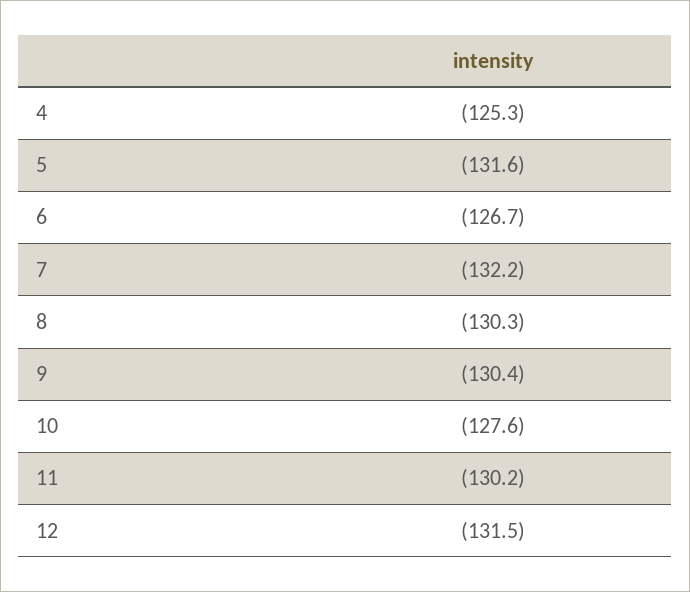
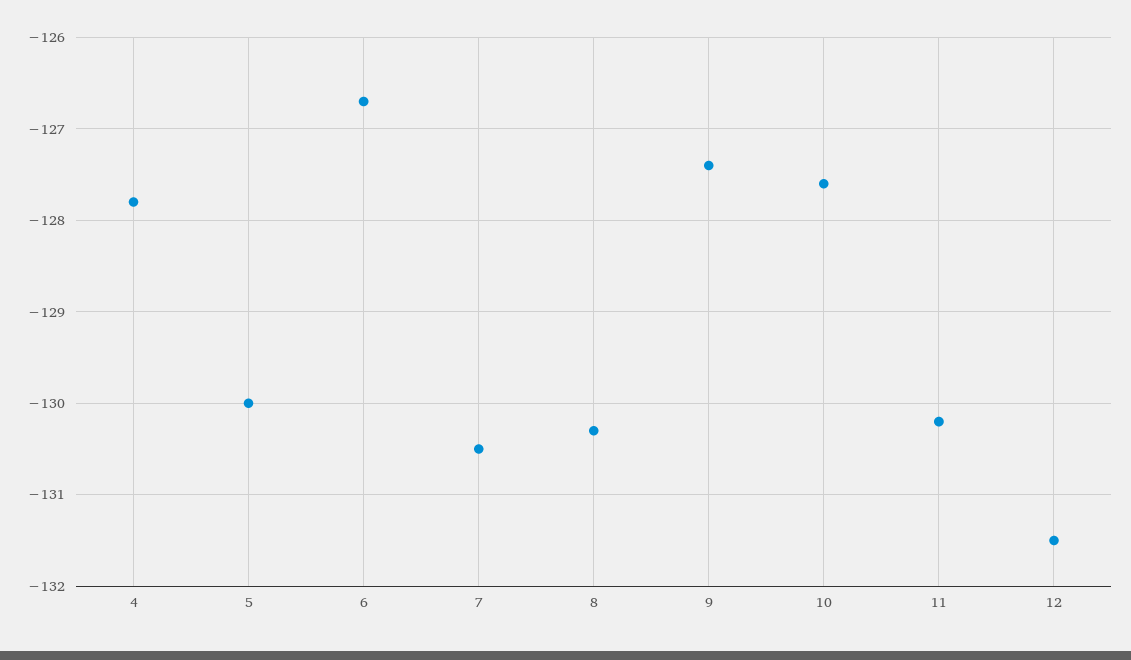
  {
-   "4": -125.3,
+   "4": -127.8,
-   "5": -131.6,
+   "5": -130,
    "6": -126.7,
-   "7": -132.2,
+   "7": -130.5,
    "8": -130.3,
-   "9": -130.4,
+   "9": -127.4,
    "10": -127.6,
    "11": -130.2,
    "12": -131.5
  }

